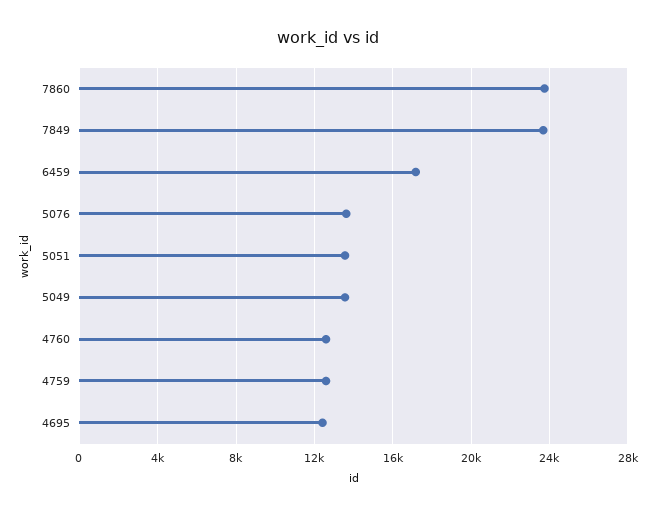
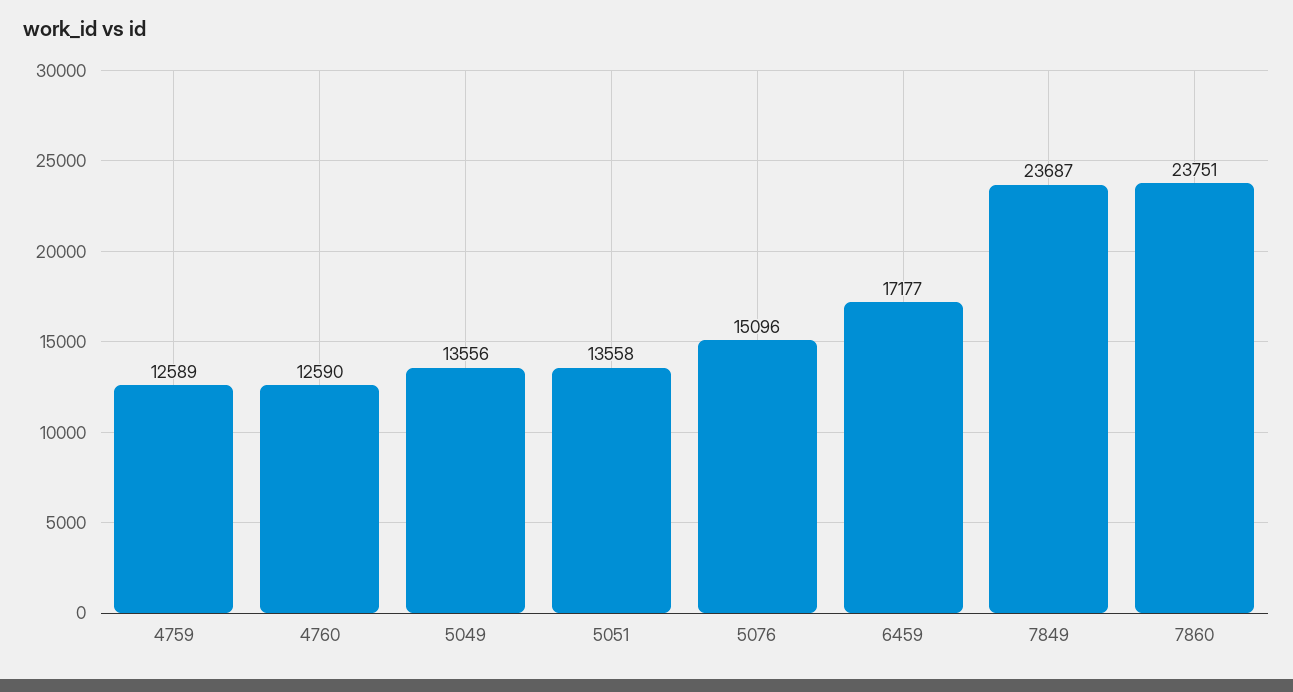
  {
    "7860": 23751,
    "7849": 23687,
    "6459": 17177,
-   "5076": 13500,
+   "5076": 15096,
    "5051": 13558,
    "5049": 13556,
    "4760": 12590,
-   "4759": 12589,
+   "4759": 12589
-   "4695": 12500
  }

